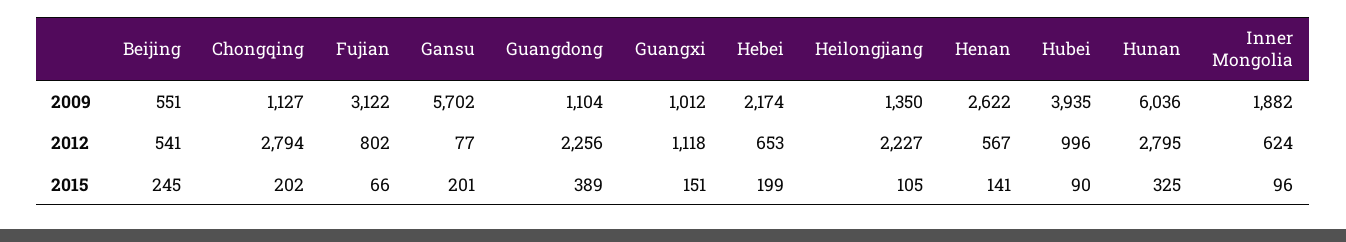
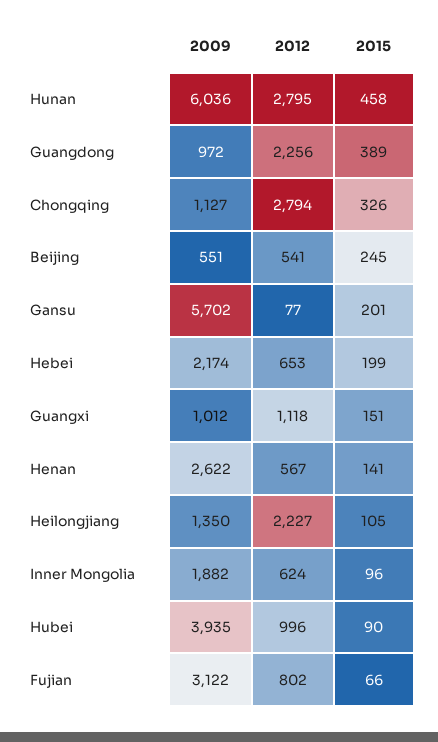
  {
    "Beijing": {
      "2009": 551,
      "2012": 541,
      "2015": 245
    },
    "Chongqing": {
      "2009": 1127,
      "2012": 2794,
-     "2015": 202
+     "2015": 326
    },
    "Fujian": {
      "2009": 3122,
      "2012": 802,
      "2015": 66
    },
    "Gansu": {
      "2009": 5702,
      "2012": 77,
      "2015": 201
    },
    "Guangdong": {
-     "2009": 1104,
+     "2009": 972,
      "2012": 2256,
      "2015": 389
    },
    "Guangxi": {
      "2009": 1012,
      "2012": 1118,
      "2015": 151
    },
    "Hebei": {
      "2009": 2174,
      "2012": 653,
      "2015": 199
    },
    "Heilongjiang": {
      "2009": 1350,
      "2012": 2227,
      "2015": 105
    },
    "Henan": {
      "2009": 2622,
      "2012": 567,
      "2015": 141
    },
    "Hubei": {
      "2009": 3935,
      "2012": 996,
      "2015": 90
    },
    "Hunan": {
      "2009": 6036,
      "2012": 2795,
-     "2015": 325
+     "2015": 458
    },
    "Inner Mongolia": {
      "2009": 1882,
      "2012": 624,
      "2015": 96
    }
  }

